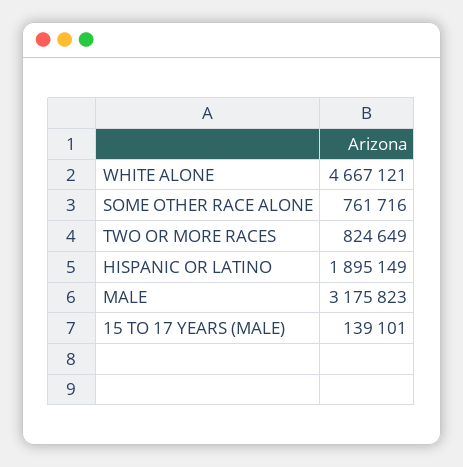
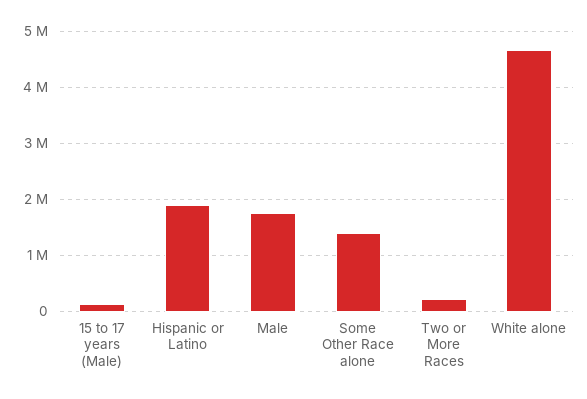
  {
    "WHITE ALONE": 4667121,
-   "SOME OTHER RACE ALONE": 761716,
+   "SOME OTHER RACE ALONE": 1400000,
-   "TWO OR MORE RACES": 824649,
+   "TWO OR MORE RACES": 200000,
    "HISPANIC OR LATINO": 1895149,
-   "MALE": 3175823,
+   "MALE": 1800000,
    "15 TO 17 YEARS (MALE)": 139101
  }

